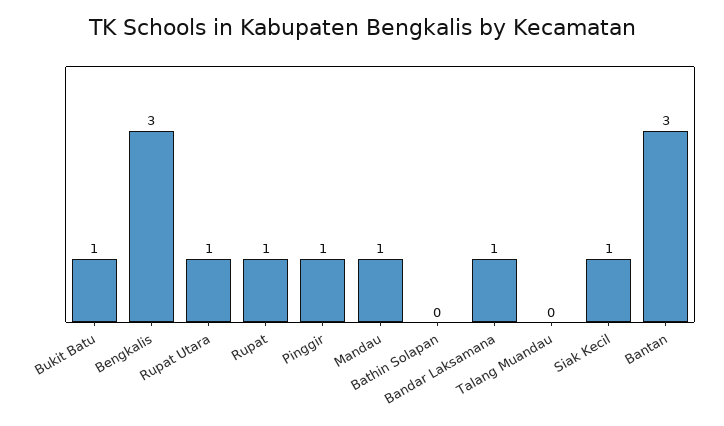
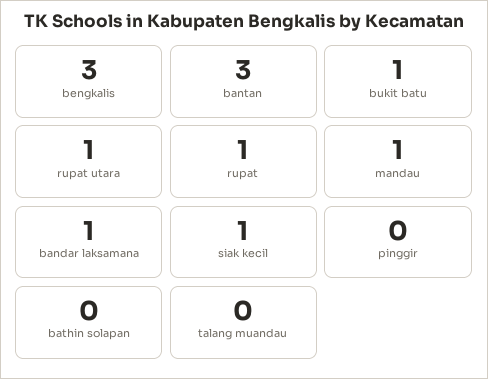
  {
    "Bukit Batu": 1,
    "Bengkalis": 3,
    "Rupat Utara": 1,
    "Rupat": 1,
-   "Pinggir": 1,
+   "Pinggir": 0,
    "Mandau": 1,
    "Bathin Solapan": 0,
    "Bandar Laksamana": 1,
    "Talang Muandau": 0,
    "Siak Kecil": 1,
    "Bantan": 3
  }

